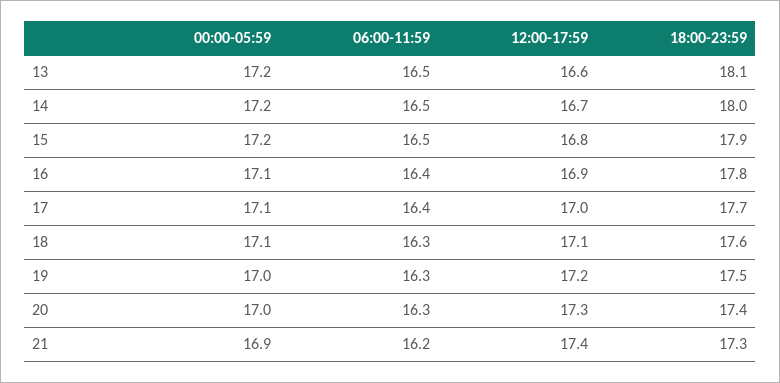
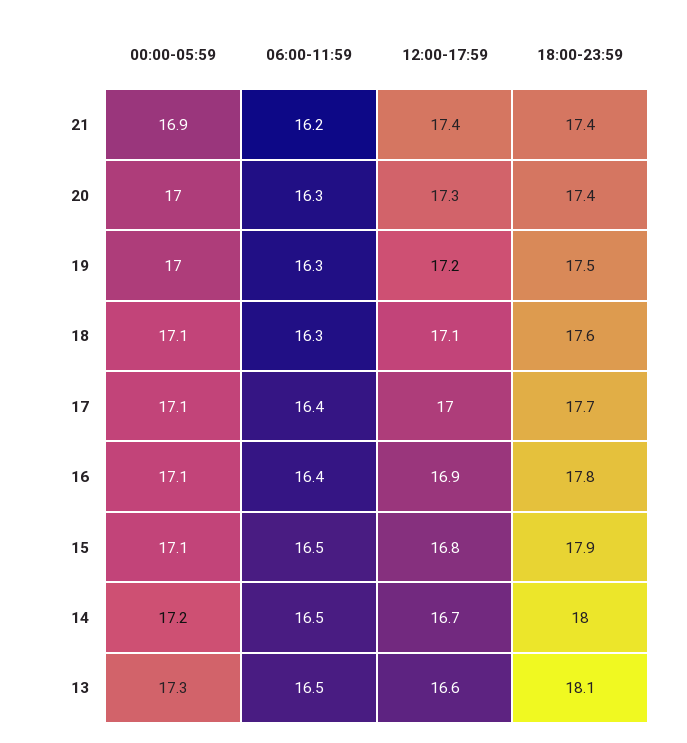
  {
    "00:00-05:59": {
-     "13": 17.2,
+     "13": 17.3,
      "14": 17.2,
-     "15": 17.2,
+     "15": 17.1,
      "16": 17.1,
      "17": 17.1,
      "18": 17.1,
      "19": 17,
      "20": 17,
      "21": 16.9
    },
    "06:00-11:59": {
      "13": 16.5,
      "14": 16.5,
      "15": 16.5,
      "16": 16.4,
      "17": 16.4,
      "18": 16.3,
      "19": 16.3,
      "20": 16.3,
      "21": 16.2
    },
    "12:00-17:59": {
      "13": 16.6,
      "14": 16.7,
      "15": 16.8,
      "16": 16.9,
      "17": 17,
      "18": 17.1,
      "19": 17.2,
      "20": 17.3,
      "21": 17.4
    },
    "18:00-23:59": {
      "13": 18.1,
      "14": 18,
      "15": 17.9,
      "16": 17.8,
      "17": 17.7,
      "18": 17.6,
      "19": 17.5,
      "20": 17.4,
-     "21": 17.3
+     "21": 17.4
    }
  }

